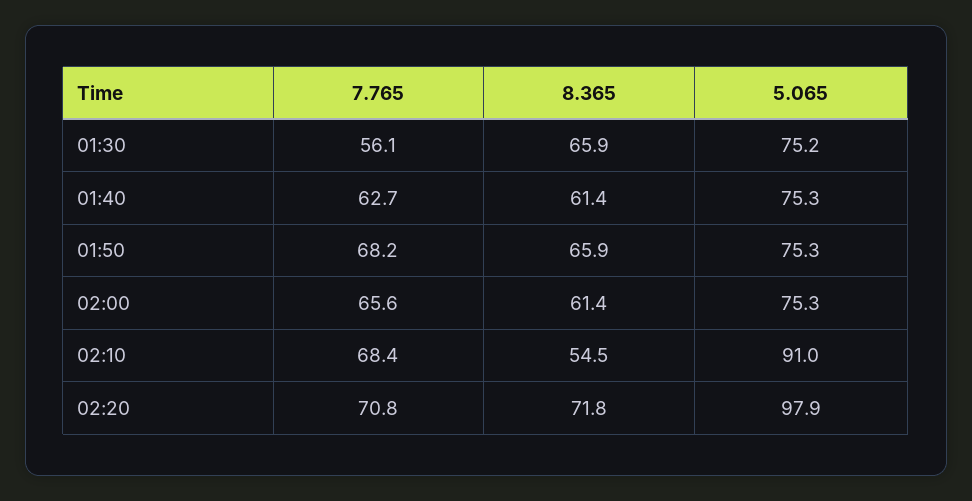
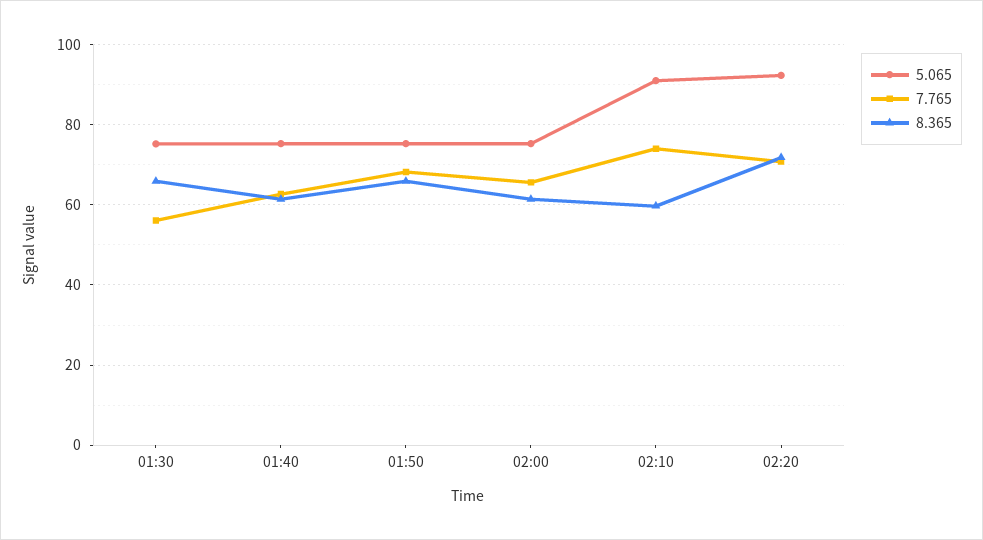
  {
    "7.765": {
      "01:30": 56.1,
      "01:40": 62.7,
      "01:50": 68.2,
      "02:00": 65.6,
-     "02:10": 68.4,
+     "02:10": 74,
      "02:20": 70.8
    },
    "8.365": {
      "01:30": 65.9,
      "01:40": 61.4,
      "01:50": 65.9,
      "02:00": 61.4,
-     "02:10": 54.5,
+     "02:10": 60,
      "02:20": 71.8
    },
    "5.065": {
      "01:30": 75.2,
      "01:40": 75.3,
      "01:50": 75.3,
      "02:00": 75.3,
      "02:10": 91,
-     "02:20": 97.9
+     "02:20": 92
    }
  }

